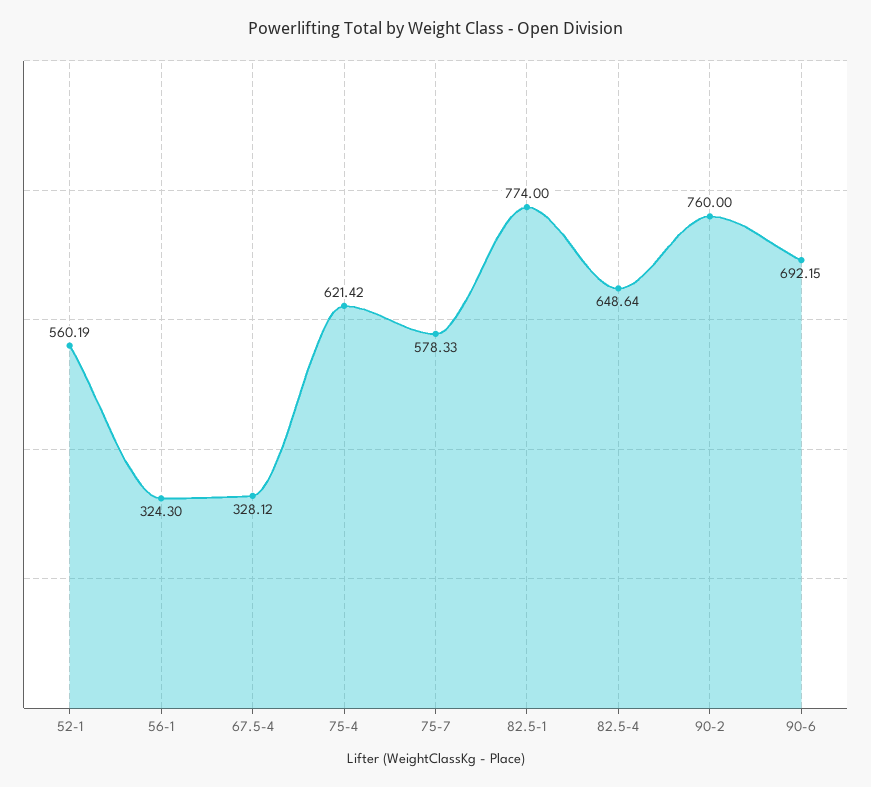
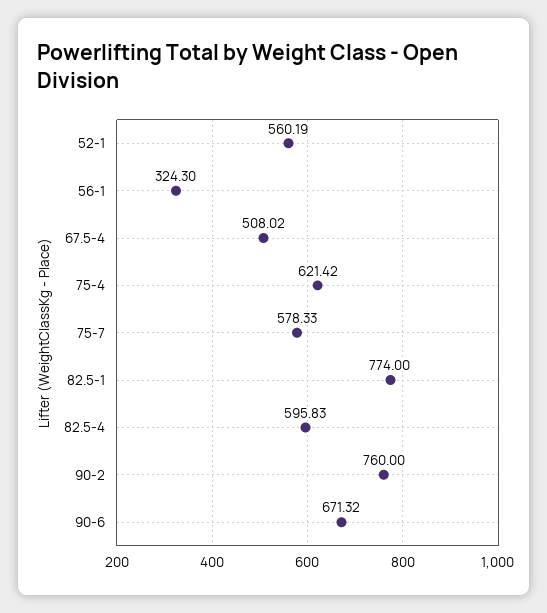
  {
    "52-1": 560.19,
    "56-1": 324.3,
-   "67.5-4": 328.12,
+   "67.5-4": 508.02,
    "75-4": 621.42,
    "75-7": 578.33,
    "82.5-1": 774,
-   "82.5-4": 648.64,
+   "82.5-4": 595.83,
    "90-2": 760,
-   "90-6": 692.15
+   "90-6": 671.32
  }

